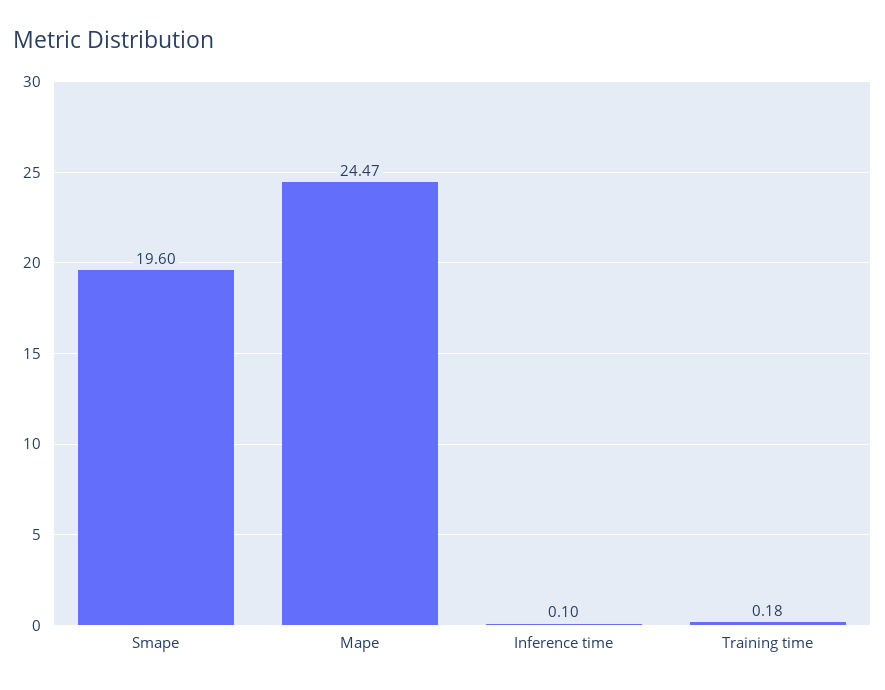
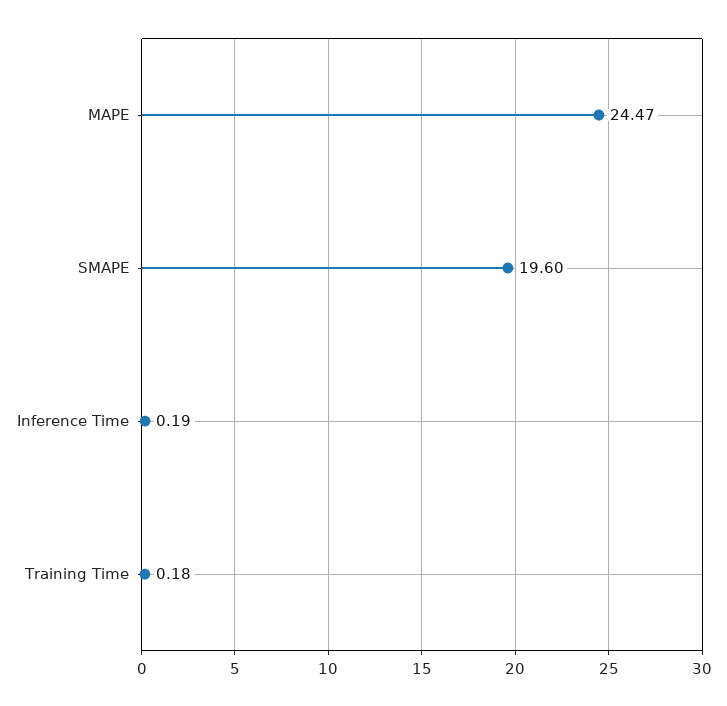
  {
    "Smape": 19.6,
    "Mape": 24.47,
-   "Inference time": 0.1,
+   "Inference time": 0.19,
    "Training time": 0.18
  }

